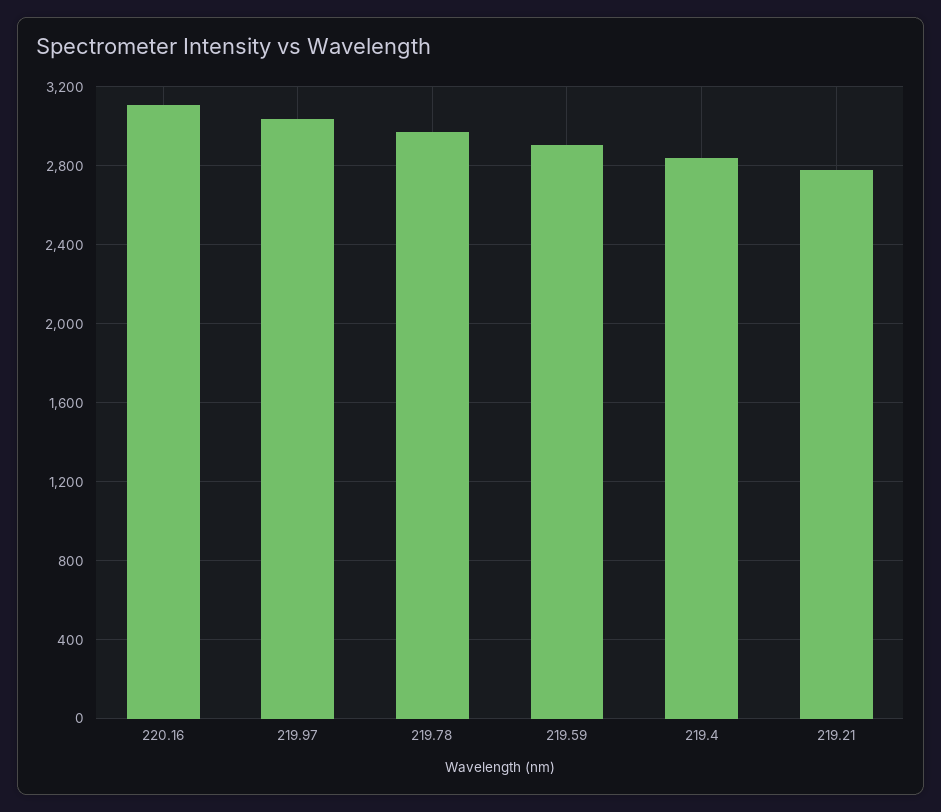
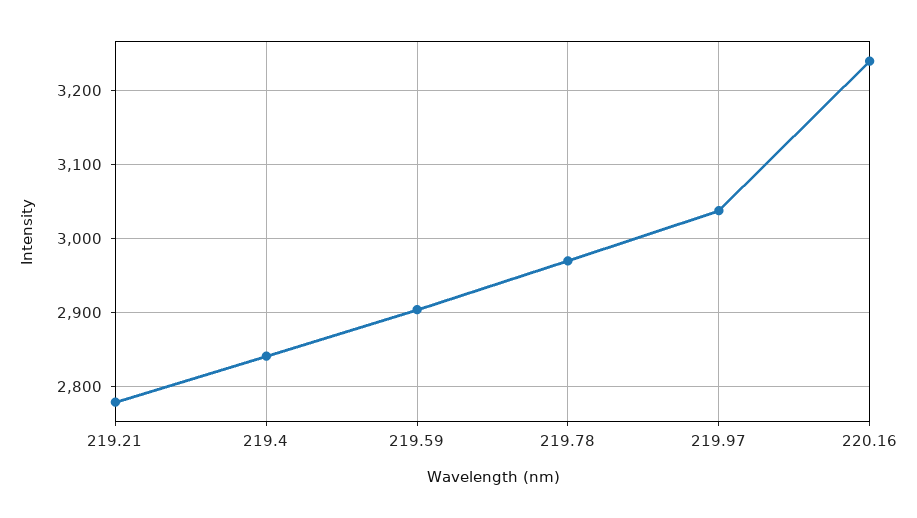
  {
-   "220.16": 3100,
+   "220.16": 3240,
    "219.97": 3040,
    "219.78": 2970,
    "219.59": 2900,
    "219.4": 2840,
    "219.21": 2780
  }

